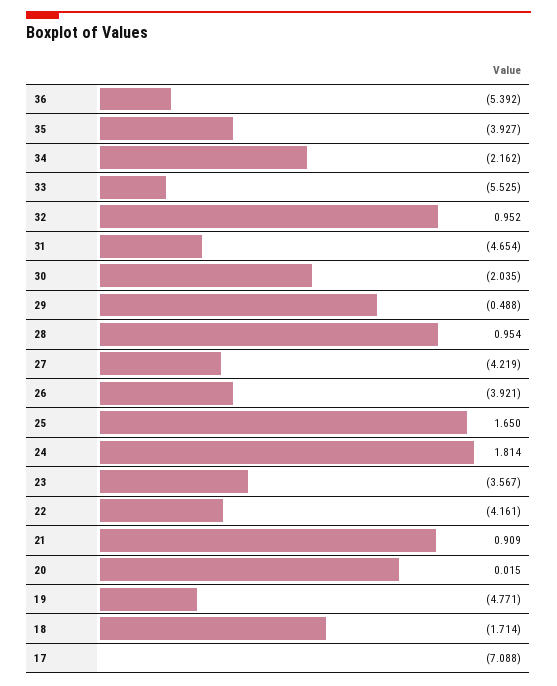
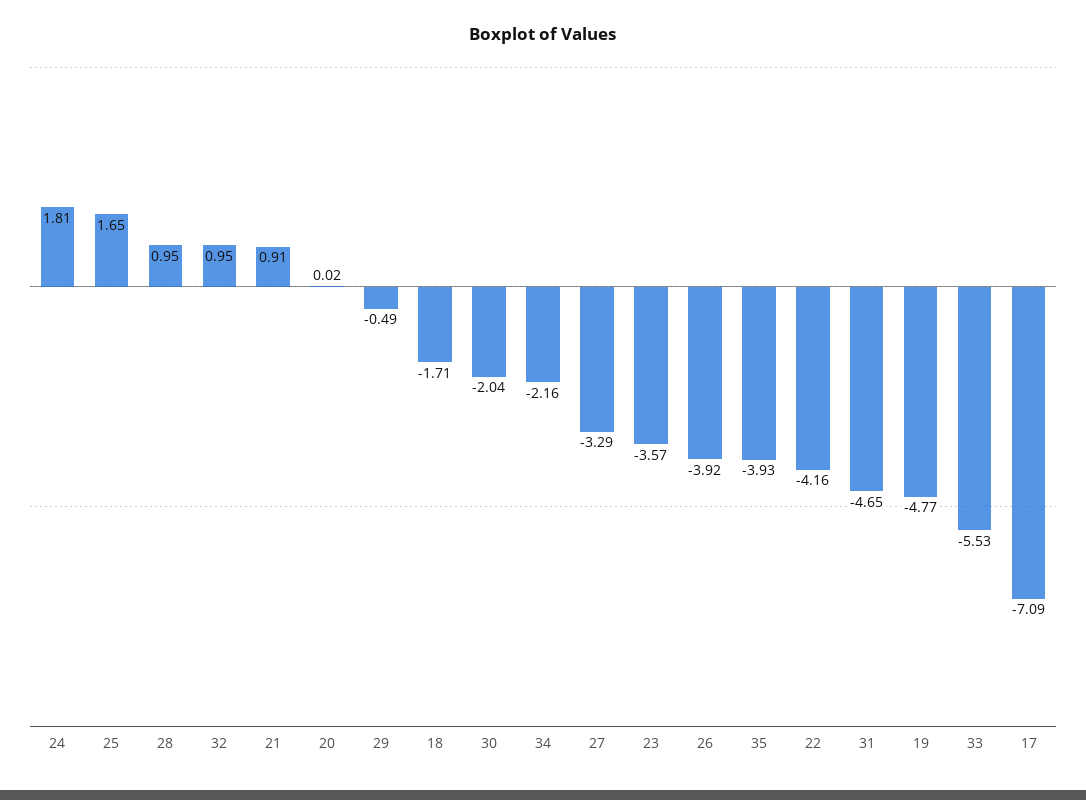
  {
-   "36": -5.392,
    "35": -3.927,
    "34": -2.162,
    "33": -5.525,
    "32": 0.952,
    "31": -4.654,
    "30": -2.035,
    "29": -0.488,
    "28": 0.954,
-   "27": -4.219,
+   "27": -3.29,
    "26": -3.921,
    "25": 1.65,
    "24": 1.814,
    "23": -3.567,
    "22": -4.161,
    "21": 0.909,
    "20": 0.015,
    "19": -4.771,
    "18": -1.714,
    "17": -7.088
  }

